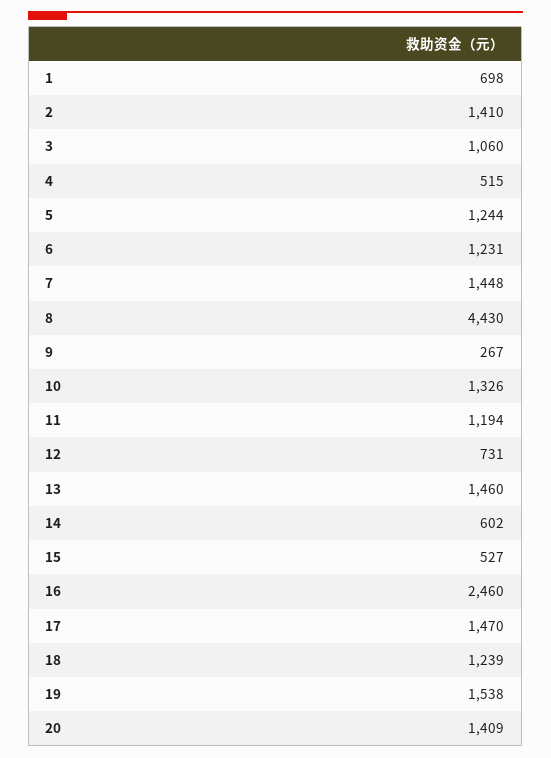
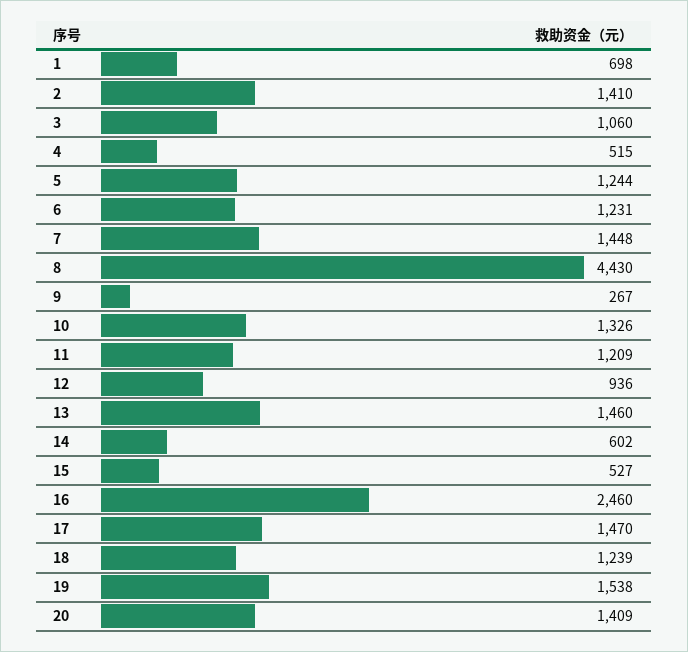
  {
    "1": 698,
    "2": 1410,
    "3": 1060,
    "4": 515,
    "5": 1244,
    "6": 1231,
    "7": 1448,
    "8": 4430,
    "9": 267,
    "10": 1326,
-   "11": 1194,
+   "11": 1209,
-   "12": 731,
+   "12": 936,
    "13": 1460,
    "14": 602,
    "15": 527,
    "16": 2460,
    "17": 1470,
    "18": 1239,
    "19": 1538,
    "20": 1409
  }

